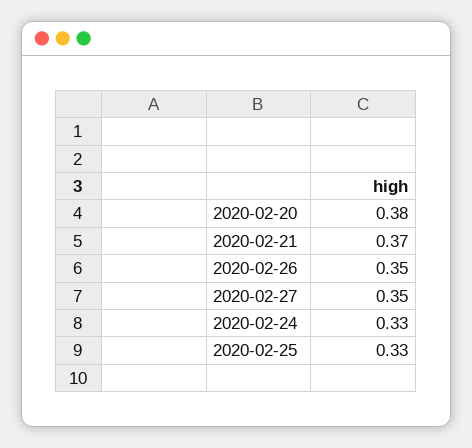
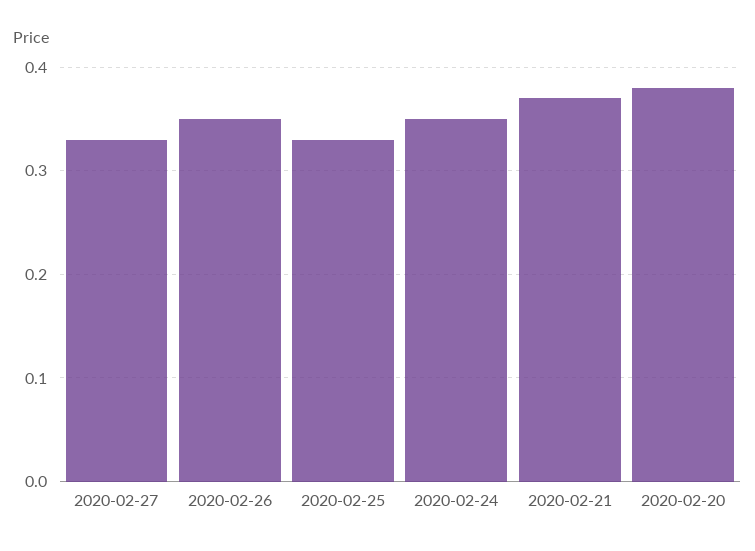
  {
    "2020-02-20": 0.38,
    "2020-02-21": 0.37,
    "2020-02-26": 0.35,
-   "2020-02-27": 0.35,
+   "2020-02-27": 0.33,
-   "2020-02-24": 0.33,
+   "2020-02-24": 0.35,
    "2020-02-25": 0.33
  }

